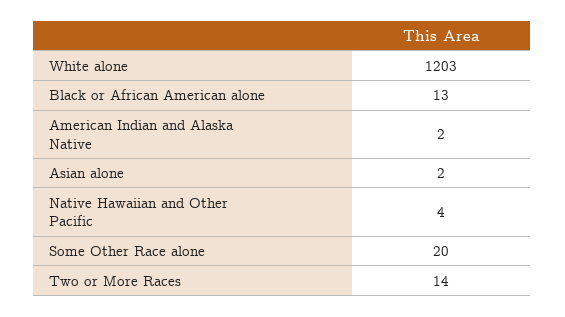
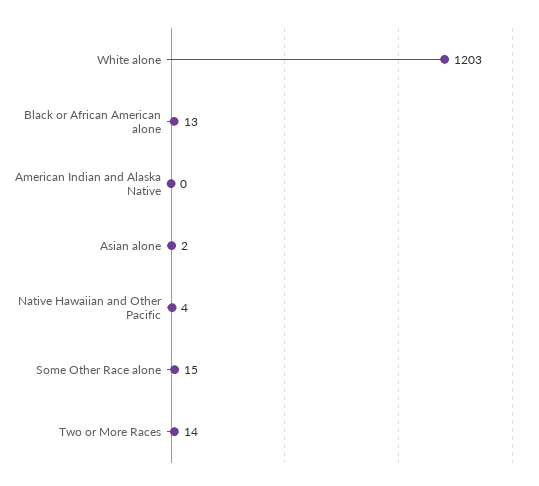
  {
    "White alone": 1203,
    "Black or African American alone": 13,
-   "American Indian and Alaska Native": 2,
+   "American Indian and Alaska Native": 0,
    "Asian alone": 2,
    "Native Hawaiian and Other Pacific": 4,
-   "Some Other Race alone": 20,
+   "Some Other Race alone": 15,
    "Two or More Races": 14
  }

